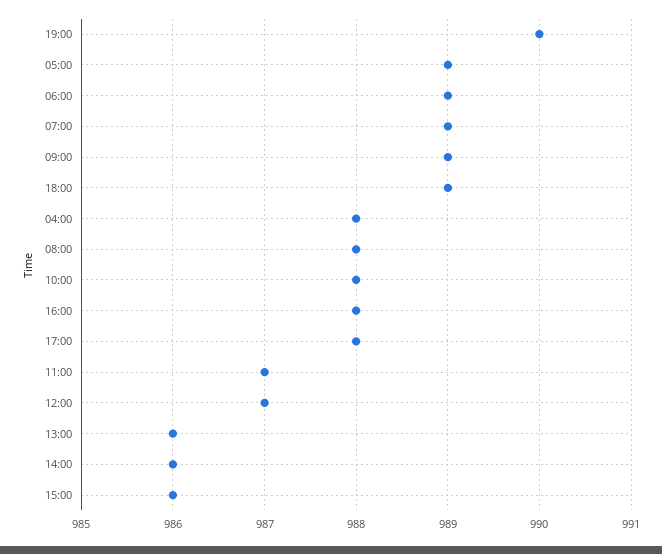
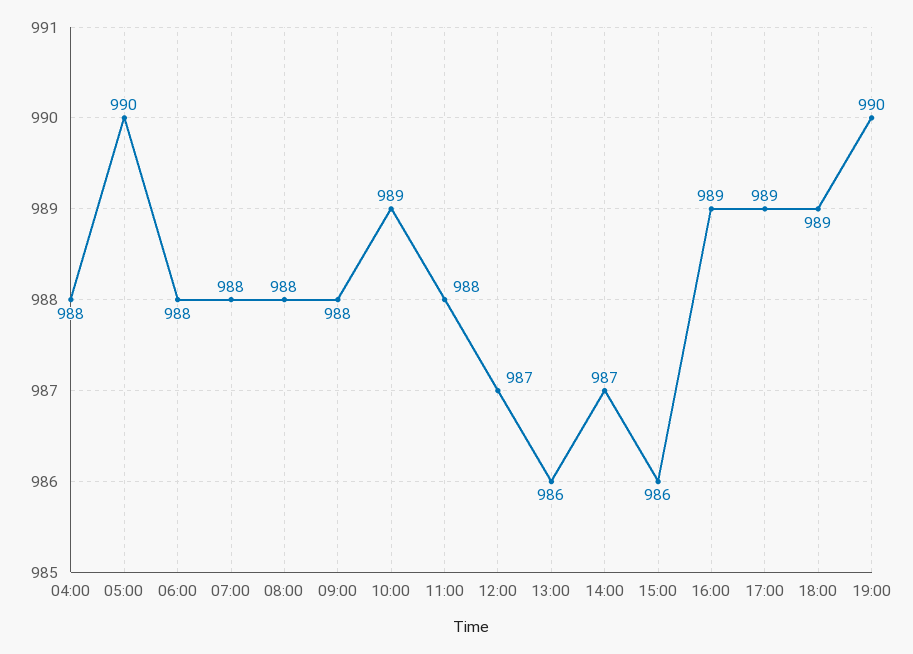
  {
    "19:00": 990,
-   "05:00": 989,
+   "05:00": 990,
-   "06:00": 989,
+   "06:00": 988,
-   "07:00": 989,
+   "07:00": 988,
-   "09:00": 989,
+   "09:00": 988,
    "18:00": 989,
    "04:00": 988,
    "08:00": 988,
-   "10:00": 988,
+   "10:00": 989,
-   "16:00": 988,
+   "16:00": 989,
-   "17:00": 988,
+   "17:00": 989,
-   "11:00": 987,
+   "11:00": 988,
    "12:00": 987,
    "13:00": 986,
-   "14:00": 986,
+   "14:00": 987,
    "15:00": 986
  }

